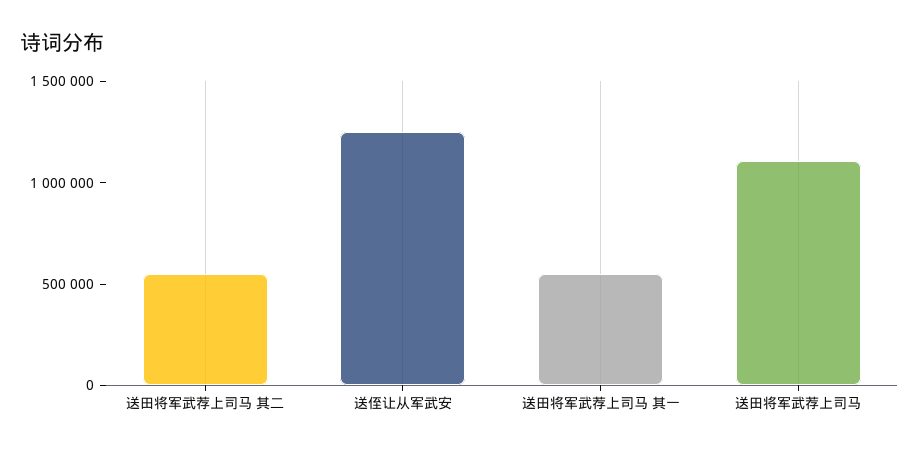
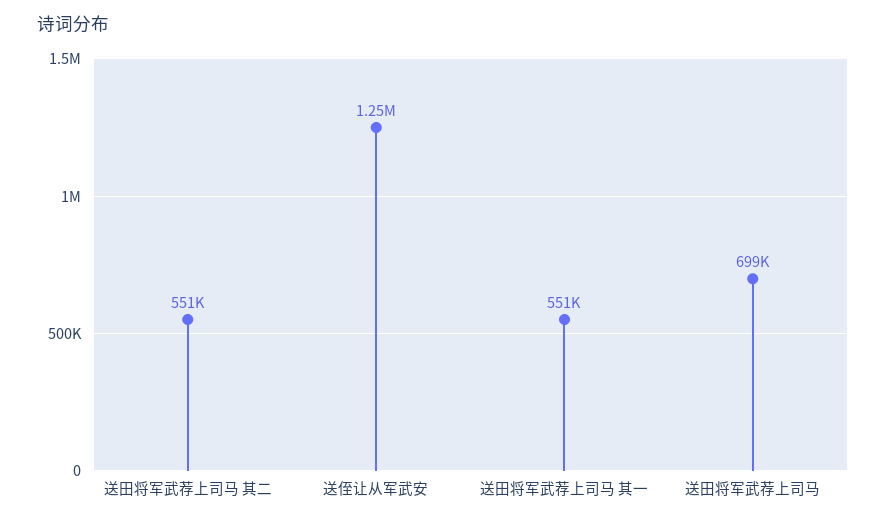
  {
    "送田将军武荐上司马 其二": 551000,
    "送侄让从军武安": 1250000,
    "送田将军武荐上司马 其一": 551000,
-   "送田将军武荐上司马": 1100000
+   "送田将军武荐上司马": 699000
  }

